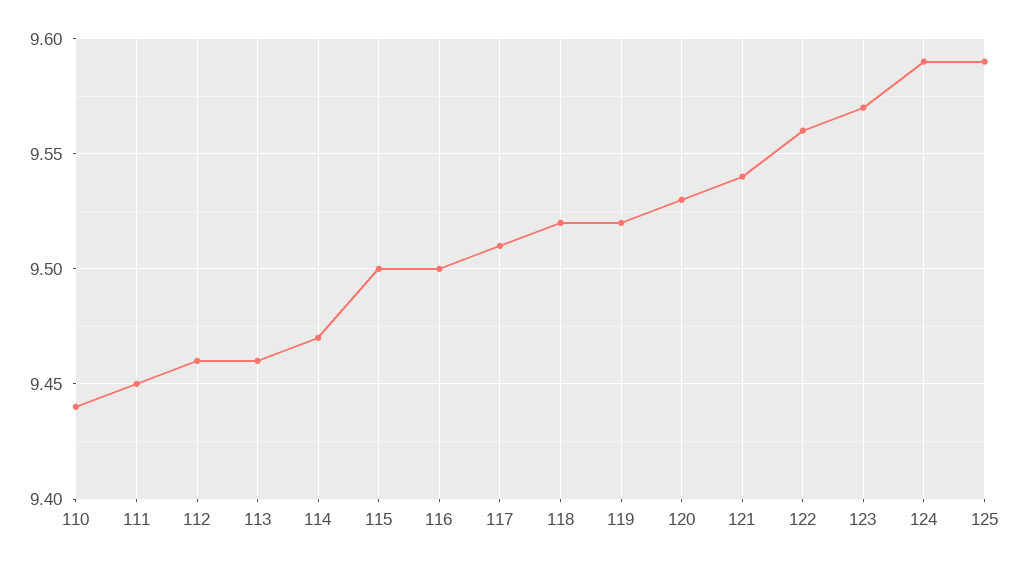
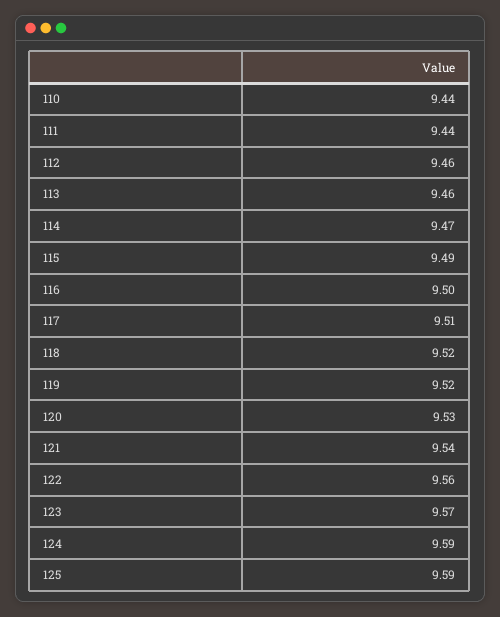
  {
    "110": 9.44,
-   "111": 9.45,
+   "111": 9.44,
    "112": 9.46,
    "113": 9.46,
    "114": 9.47,
-   "115": 9.5,
+   "115": 9.49,
    "116": 9.5,
    "117": 9.51,
    "118": 9.52,
    "119": 9.52,
    "120": 9.53,
    "121": 9.54,
    "122": 9.56,
    "123": 9.57,
    "124": 9.59,
    "125": 9.59
  }

